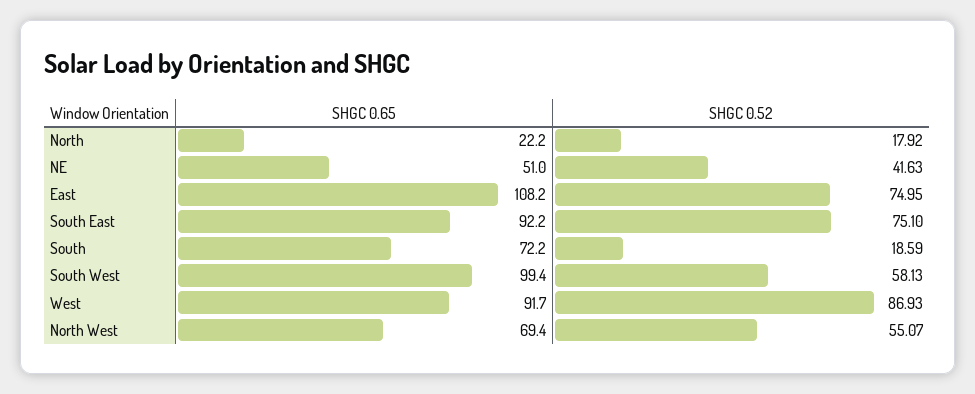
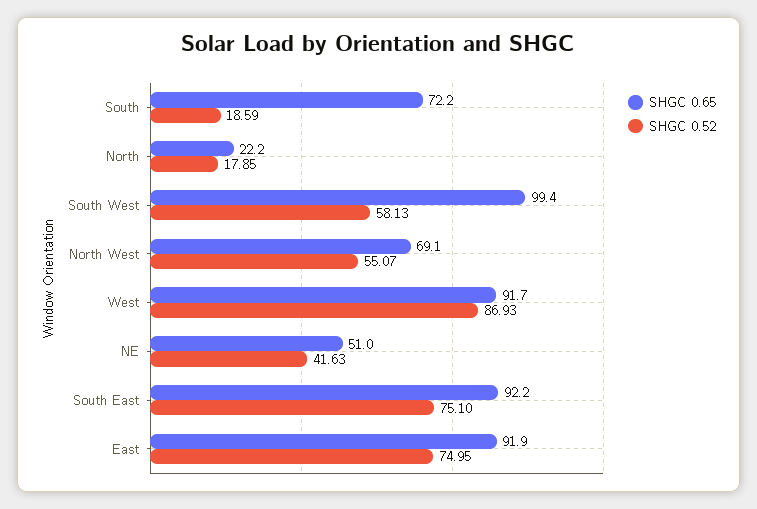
  {
    "SHGC 0.65": {
      "North": 22.2,
      "NE": 51,
-     "East": 108.2,
+     "East": 91.9,
      "South East": 92.2,
      "South": 72.2,
      "South West": 99.4,
      "West": 91.7,
-     "North West": 69.4
+     "North West": 69.1
    },
    "SHGC 0.52": {
-     "North": 17.92,
+     "North": 17.85,
      "NE": 41.63,
      "East": 74.95,
      "South East": 75.1,
      "South": 18.59,
      "South West": 58.13,
      "West": 86.93,
      "North West": 55.07
    }
  }

